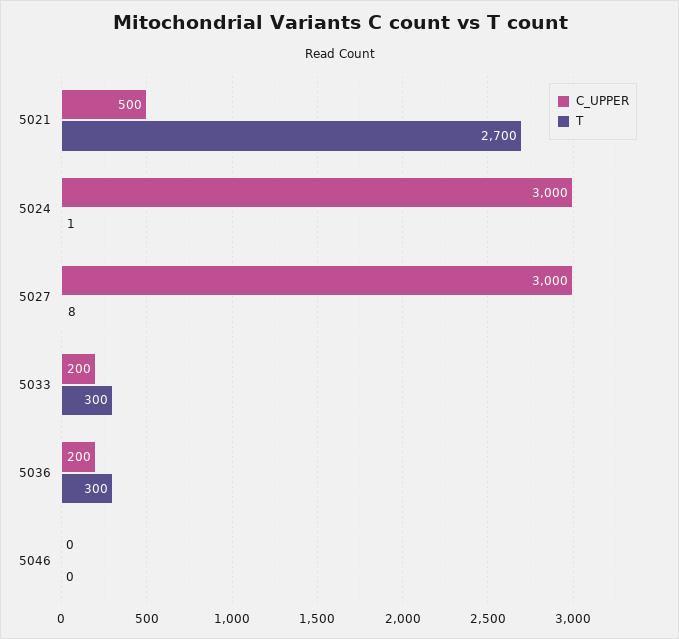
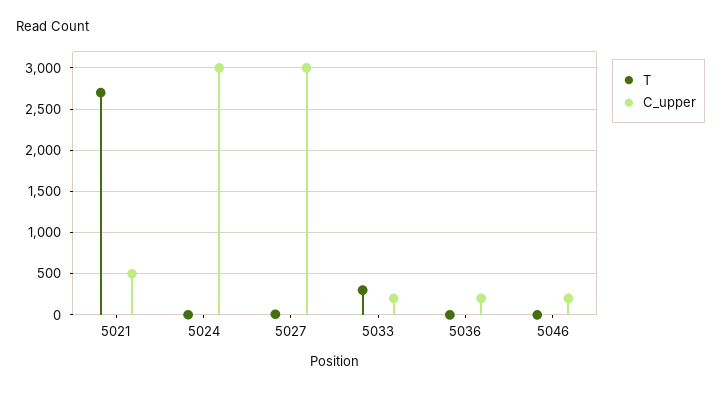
  {
    "C_UPPER": {
      "5021": 500,
      "5024": 3000,
      "5027": 3000,
      "5033": 200,
      "5036": 200,
-     "5046": 0
+     "5046": 200
    },
    "T": {
      "5021": 2700,
      "5024": 1,
      "5027": 8,
      "5033": 300,
-     "5036": 300,
+     "5036": 0,
      "5046": 0
    }
  }

